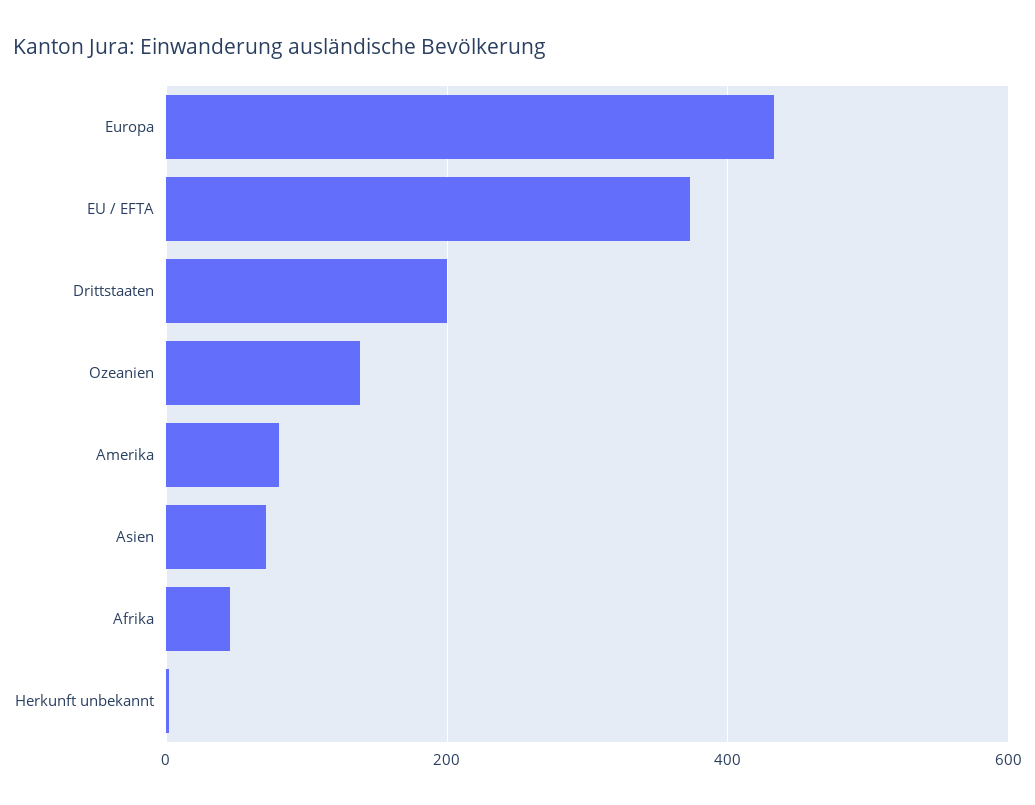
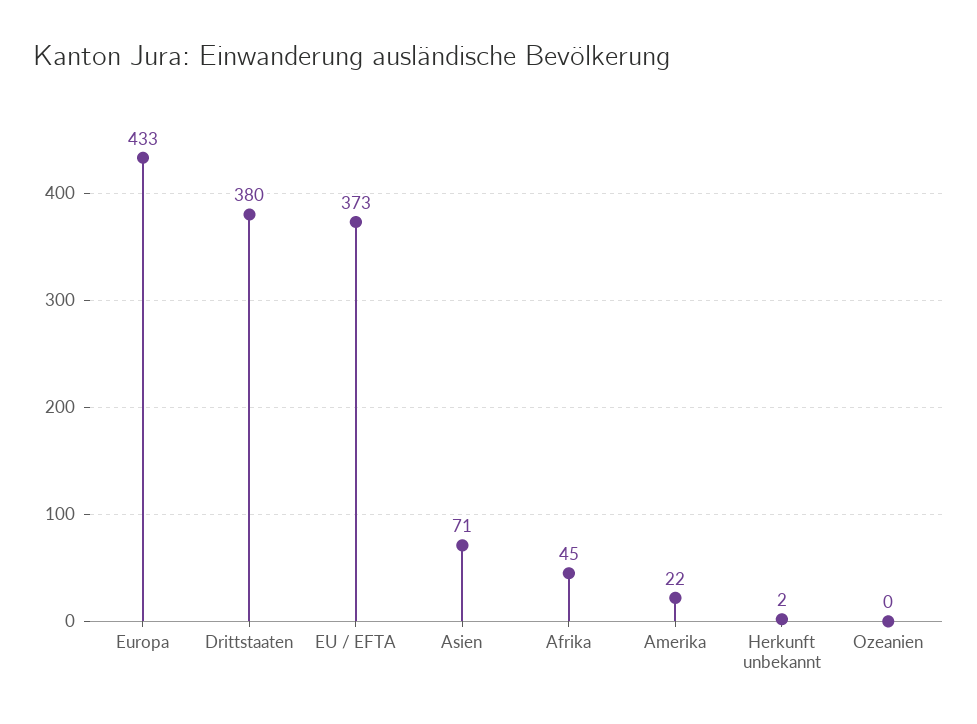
  {
    "Europa": 433,
    "EU / EFTA": 373,
-   "Drittstaaten": 200,
+   "Drittstaaten": 380,
-   "Ozeanien": 140,
+   "Ozeanien": 0,
-   "Amerika": 80,
+   "Amerika": 22,
    "Asien": 71,
    "Afrika": 45,
    "Herkunft unbekannt": 2
  }

